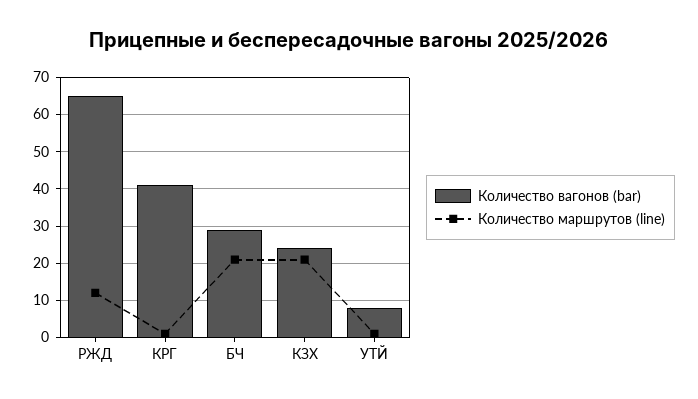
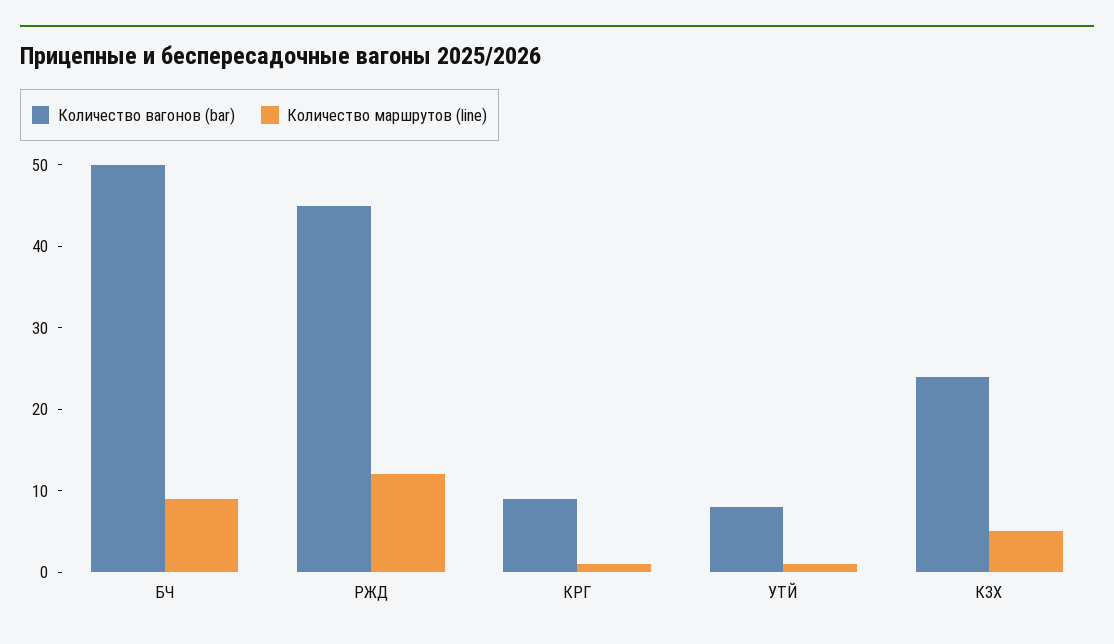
  {
    "Количество вагонов (bar)": {
-     "РЖД": 65,
+     "РЖД": 45,
-     "КРГ": 40,
+     "КРГ": 9,
-     "БЧ": 30,
+     "БЧ": 50,
      "КЗХ": 24,
      "УТЙ": 8
    },
    "Количество маршрутов (line)": {
      "РЖД": 12,
      "КРГ": 1,
-     "БЧ": 20,
+     "БЧ": 9,
-     "КЗХ": 20,
+     "КЗХ": 5,
      "УТЙ": 1
    }
  }

